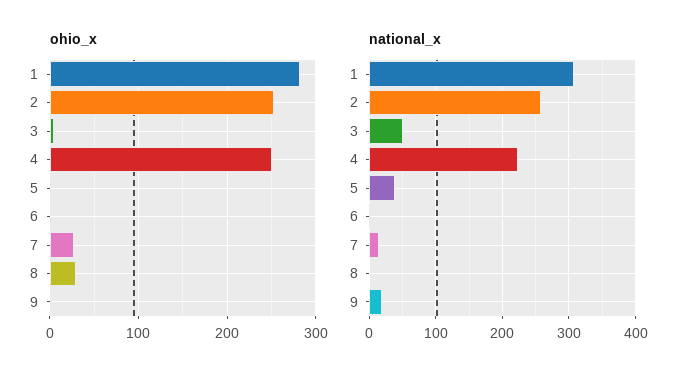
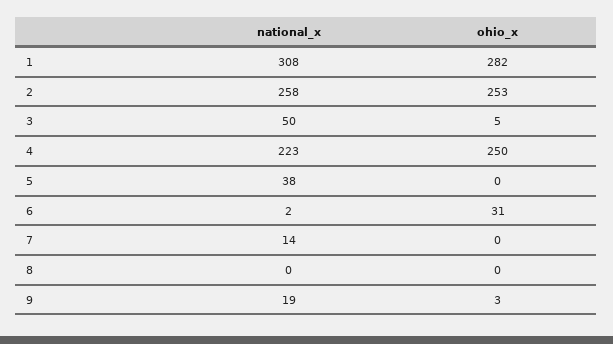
  {
    "ohio_x": {
      "1": 282,
      "2": 253,
      "3": 5,
      "4": 250,
      "5": 0,
-     "6": 0,
+     "6": 31,
-     "7": 30,
+     "7": 0,
-     "8": 30,
+     "8": 0,
      "9": 3
    },
    "national_x": {
      "1": 308,
      "2": 258,
      "3": 50,
      "4": 223,
      "5": 38,
      "6": 2,
      "7": 14,
      "8": 0,
      "9": 19
    }
  }

